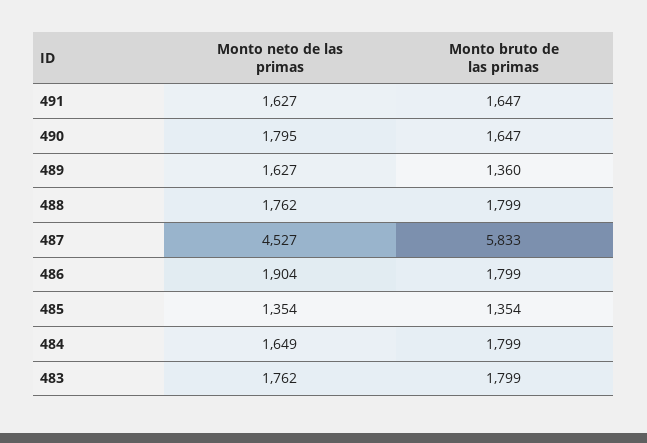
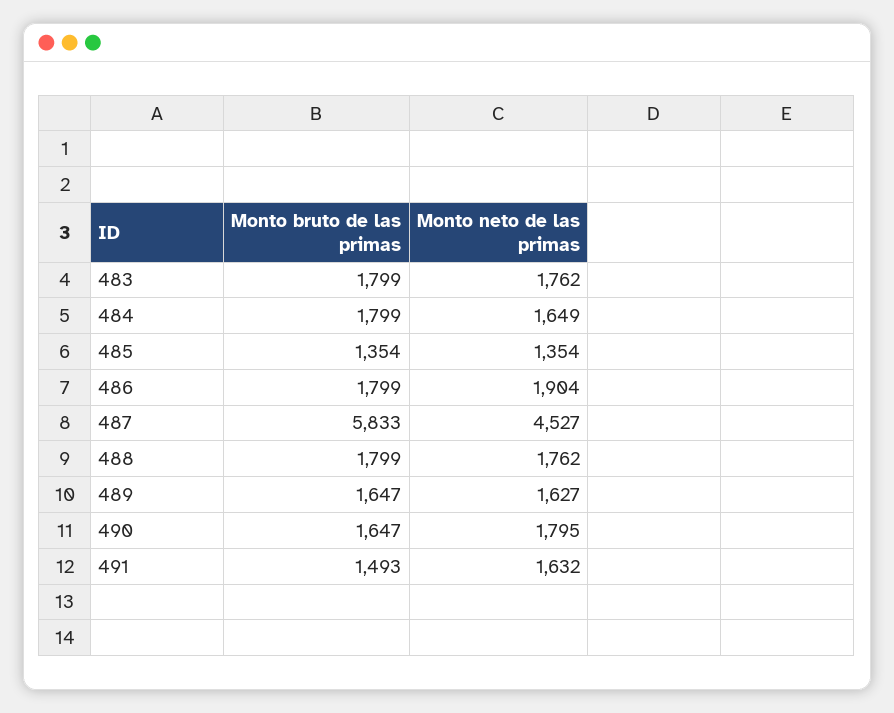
  {
    "Monto neto de las primas": {
-     "491": 1627,
+     "491": 1632,
      "490": 1795,
      "489": 1627,
      "488": 1762,
      "487": 4527,
      "486": 1904,
      "485": 1354,
      "484": 1649,
      "483": 1762
    },
    "Monto bruto de las primas": {
-     "491": 1647,
+     "491": 1493,
      "490": 1647,
-     "489": 1360,
+     "489": 1647,
      "488": 1799,
      "487": 5833,
      "486": 1799,
      "485": 1354,
      "484": 1799,
      "483": 1799
    }
  }

